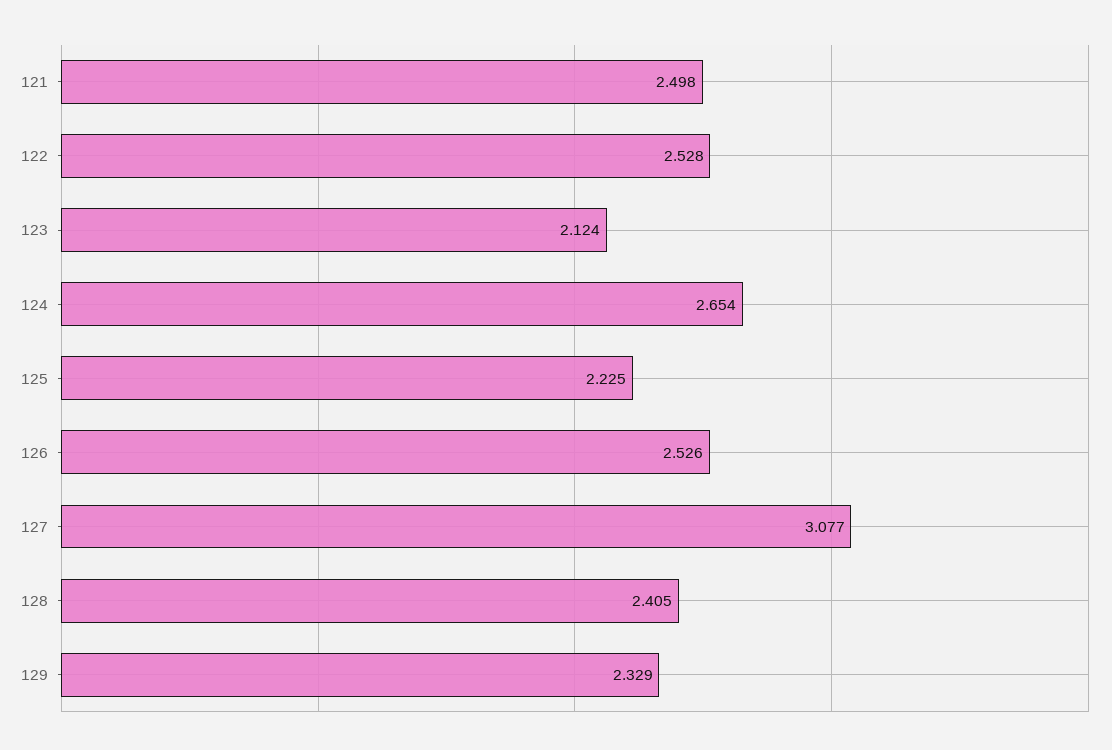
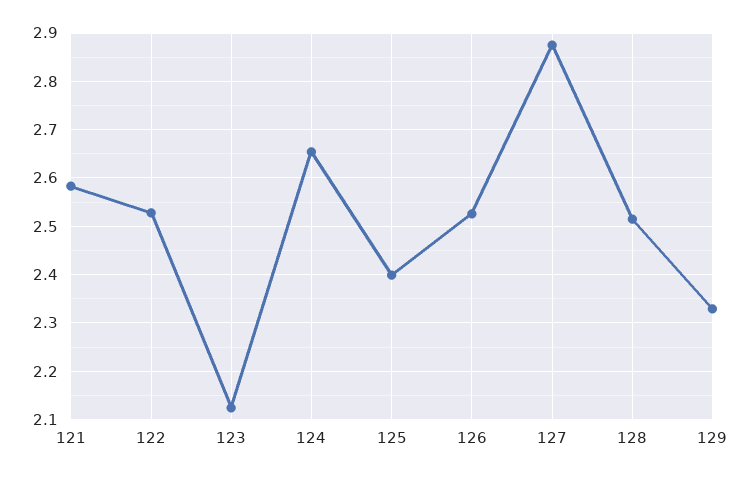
  {
-   "121": 2.498,
+   "121": 2.58,
    "122": 2.528,
    "123": 2.124,
    "124": 2.654,
-   "125": 2.225,
+   "125": 2.4,
    "126": 2.526,
-   "127": 3.077,
+   "127": 2.88,
-   "128": 2.405,
+   "128": 2.52,
    "129": 2.329
  }

